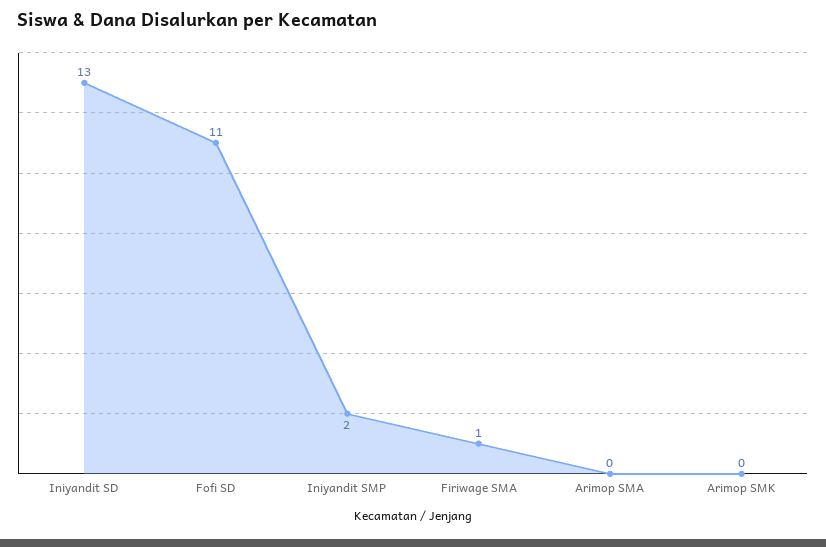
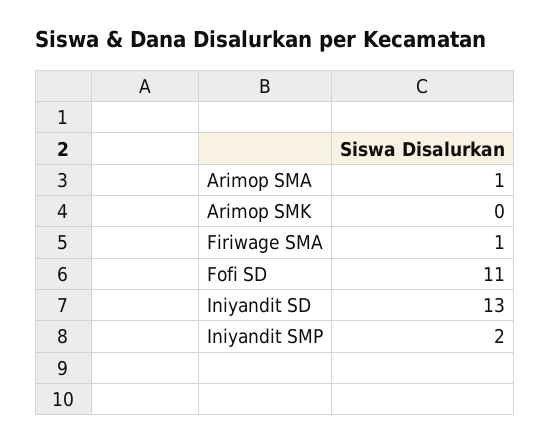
  {
    "Iniyandit SD": 13,
    "Fofi SD": 11,
    "Iniyandit SMP": 2,
    "Firiwage SMA": 1,
-   "Arimop SMA": 0,
+   "Arimop SMA": 1,
    "Arimop SMK": 0
  }

